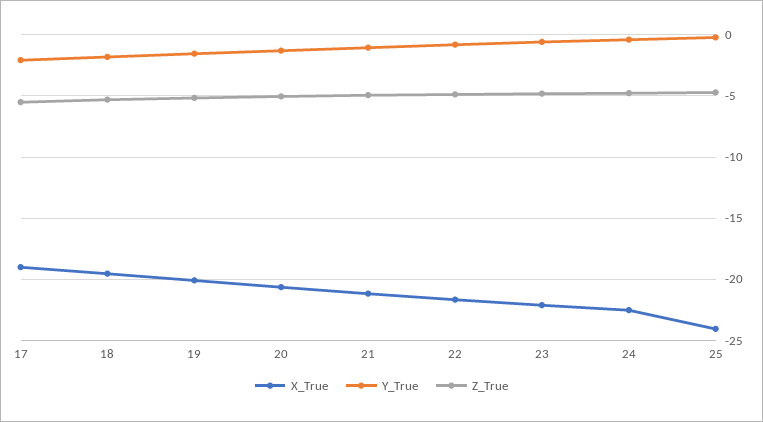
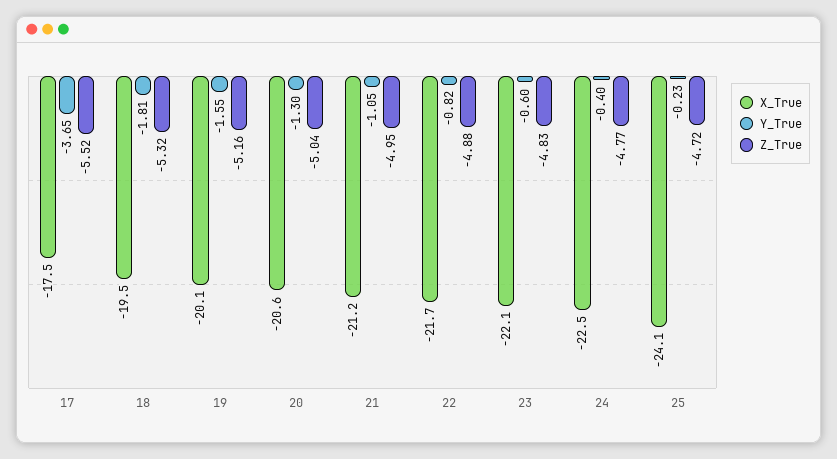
  {
    "X_True": {
-     "17": -19,
+     "17": -17.5,
      "18": -19.5,
      "19": -20.1,
      "20": -20.6,
      "21": -21.2,
      "22": -21.7,
      "23": -22.1,
      "24": -22.5,
      "25": -24.1
    },
    "Y_True": {
-     "17": -2,
+     "17": -3.65,
      "18": -1.81,
      "19": -1.55,
      "20": -1.3,
      "21": -1.05,
      "22": -0.82,
      "23": -0.6,
      "24": -0.4,
      "25": -0.23
    },
    "Z_True": {
      "17": -5.52,
      "18": -5.32,
      "19": -5.16,
      "20": -5.04,
      "21": -4.95,
      "22": -4.88,
      "23": -4.83,
      "24": -4.77,
      "25": -4.72
    }
  }

